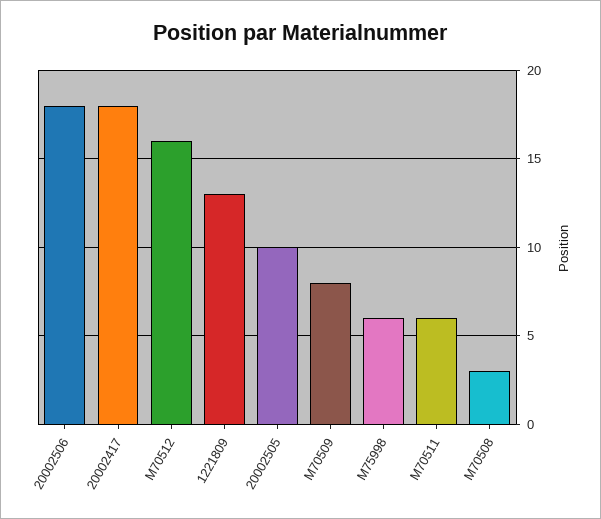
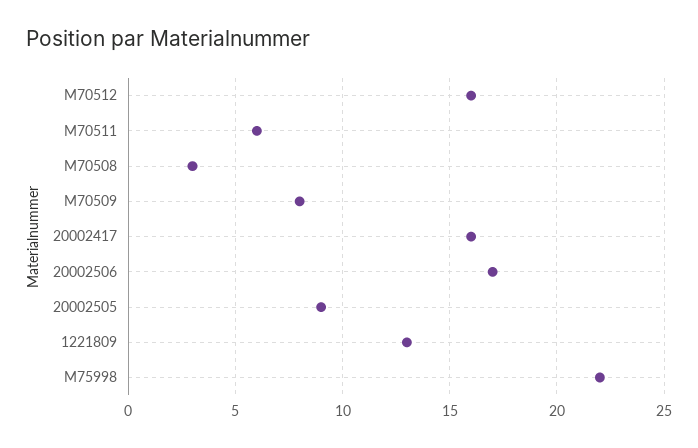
  {
-   "20002506": 18,
+   "20002506": 17,
-   "20002417": 18,
+   "20002417": 16,
    "M70512": 16,
    "1221809": 13,
-   "20002505": 10,
+   "20002505": 9,
    "M70509": 8,
-   "M75998": 6,
+   "M75998": 22,
    "M70511": 6,
    "M70508": 3
  }

